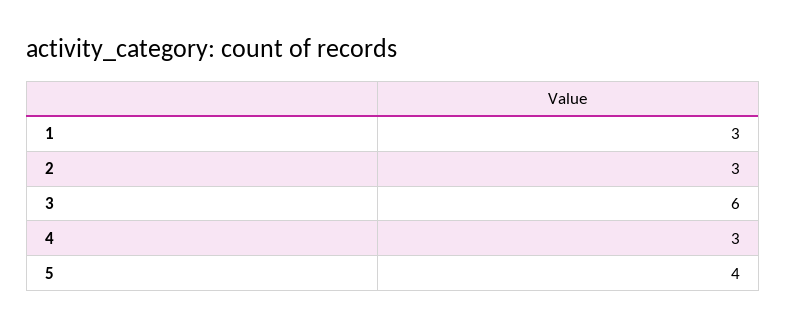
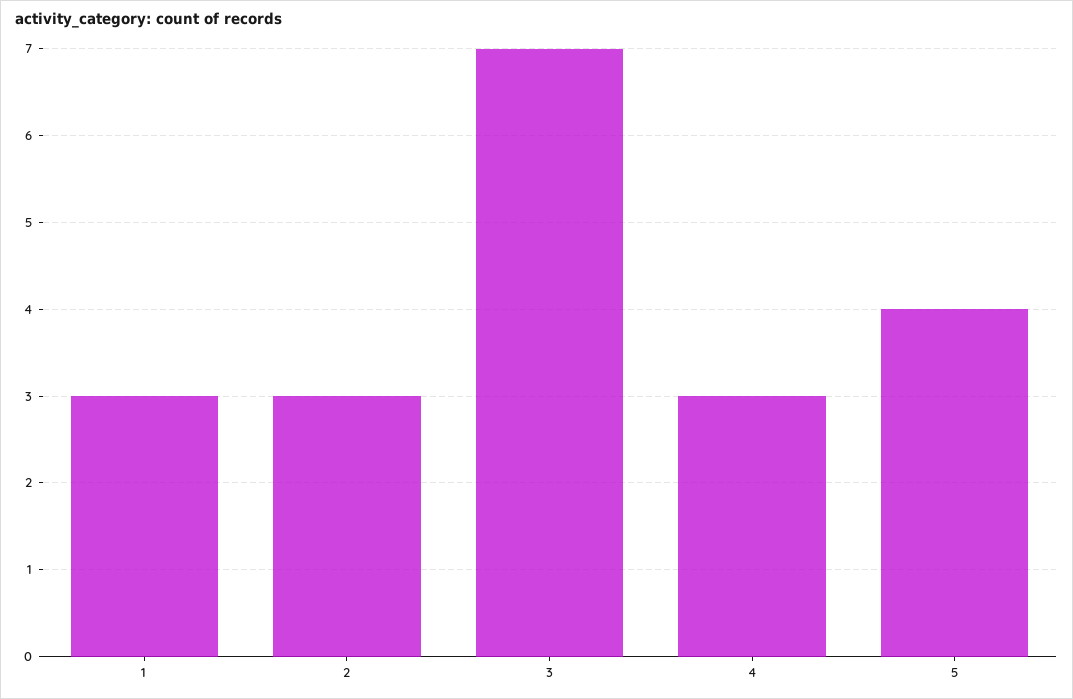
  {
    "1": 3,
    "2": 3,
-   "3": 6,
+   "3": 7,
    "4": 3,
    "5": 4
  }

